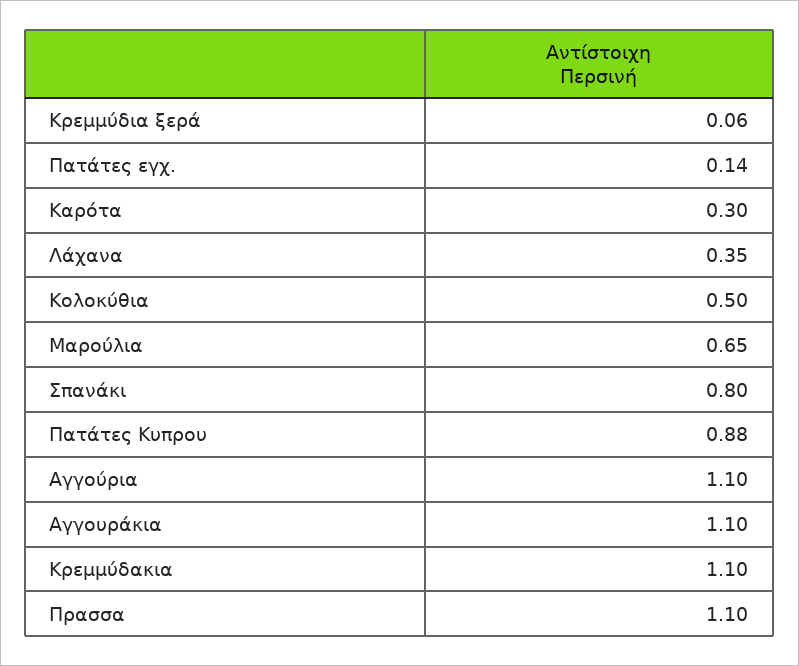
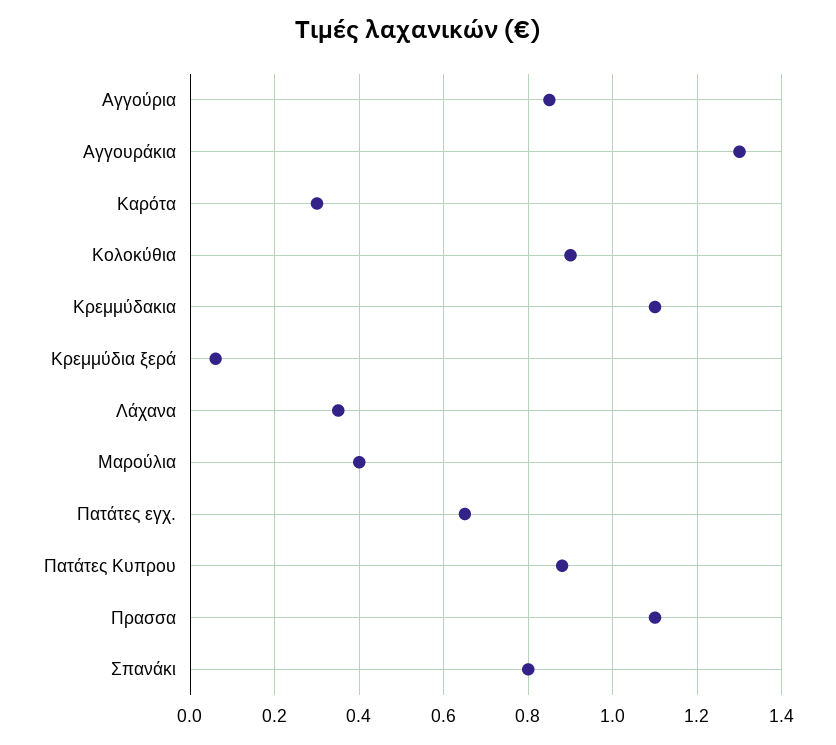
  {
    "Κρεμμύδια ξερά": 0.06,
-   "Πατάτες εγχ.": 0.14,
+   "Πατάτες εγχ.": 0.65,
    "Καρότα": 0.3,
    "Λάχανα": 0.35,
-   "Κολοκύθια": 0.5,
+   "Κολοκύθια": 0.9,
-   "Μαρούλια": 0.65,
+   "Μαρούλια": 0.4,
    "Σπανάκι": 0.8,
    "Πατάτες Κυπρου": 0.88,
-   "Αγγούρια": 1.1,
+   "Αγγούρια": 0.85,
-   "Αγγουράκια": 1.1,
+   "Αγγουράκια": 1.3,
    "Κρεμμύδακια": 1.1,
    "Πρασσα": 1.1
  }

